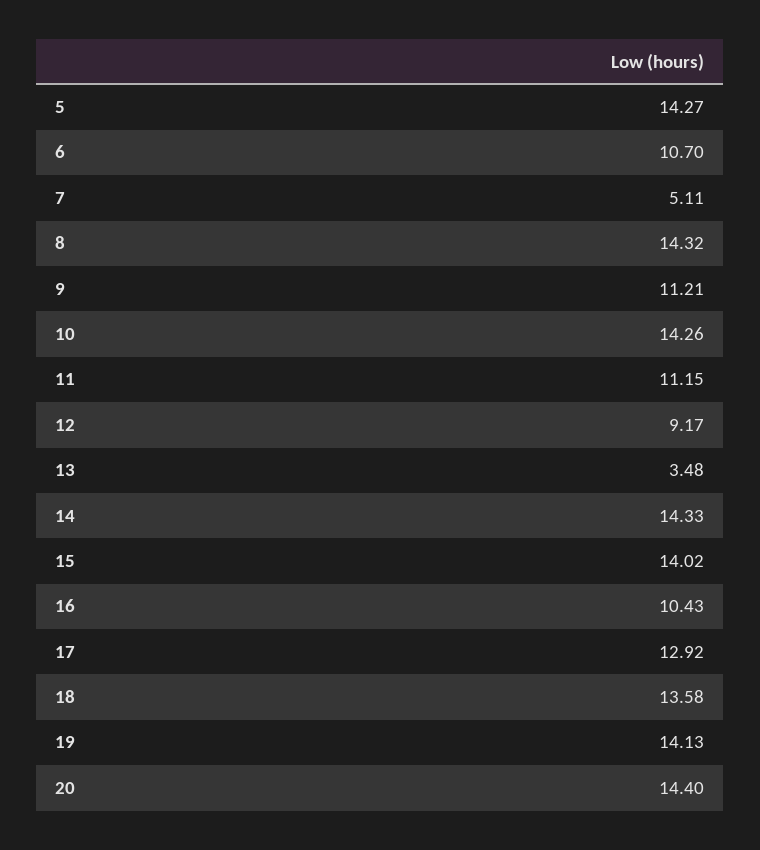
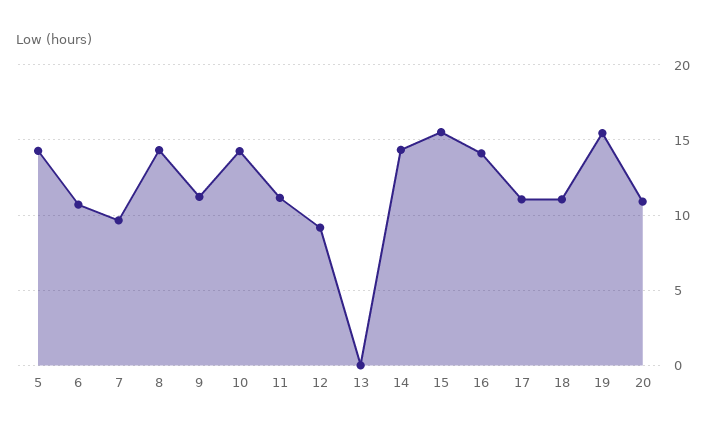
  {
    "5": 14.27,
    "6": 10.7,
-   "7": 5.11,
+   "7": 9.5,
    "8": 14.32,
    "9": 11.21,
    "10": 14.26,
    "11": 11.15,
    "12": 9.17,
-   "13": 3.48,
+   "13": 0,
    "14": 14.33,
-   "15": 14.02,
+   "15": 15.5,
-   "16": 10.43,
+   "16": 14,
-   "17": 12.92,
+   "17": 11,
-   "18": 13.58,
+   "18": 11,
-   "19": 14.13,
+   "19": 15.5,
-   "20": 14.4
+   "20": 11
  }

